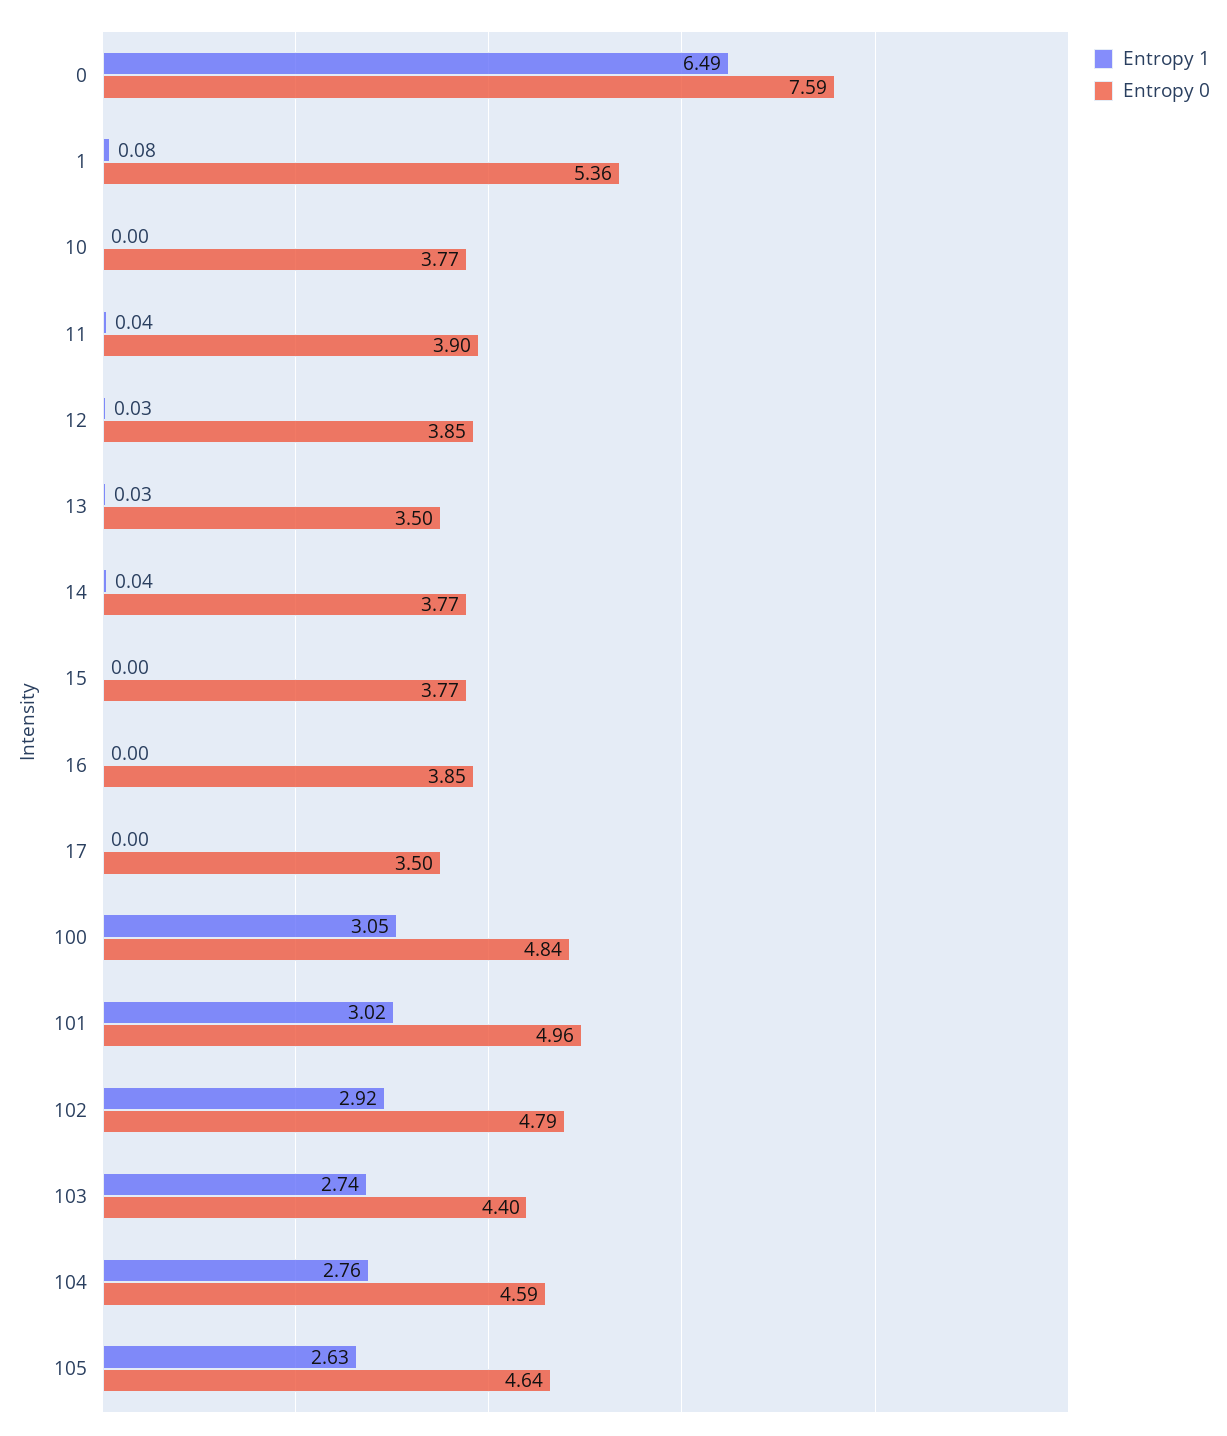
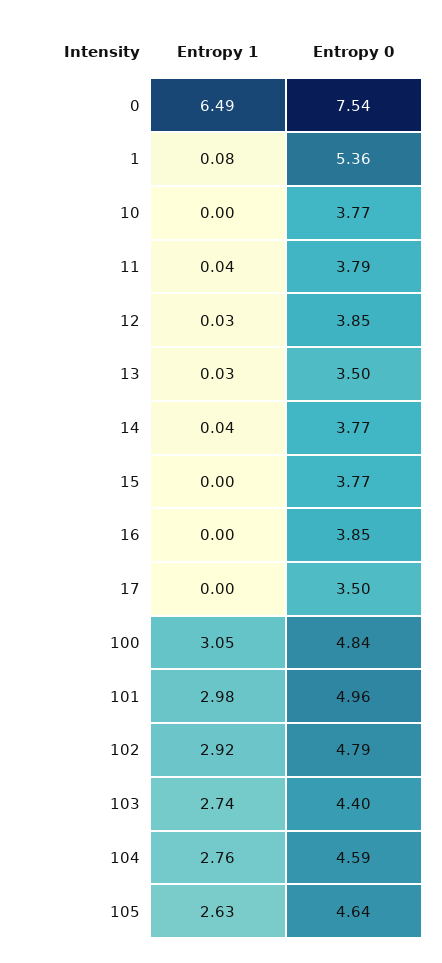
  {
    "Entropy 1": {
      "0": 6.49,
      "1": 0.08,
      "10": 0,
      "11": 0.04,
      "12": 0.03,
      "13": 0.03,
      "14": 0.04,
      "15": 0,
      "16": 0,
      "17": 0,
      "100": 3.05,
-     "101": 3.02,
+     "101": 2.98,
      "102": 2.92,
      "103": 2.74,
      "104": 2.76,
      "105": 2.63
    },
    "Entropy 0": {
-     "0": 7.59,
+     "0": 7.54,
      "1": 5.36,
      "10": 3.77,
-     "11": 3.9,
+     "11": 3.79,
      "12": 3.85,
      "13": 3.5,
      "14": 3.77,
      "15": 3.77,
      "16": 3.85,
      "17": 3.5,
      "100": 4.84,
      "101": 4.96,
      "102": 4.79,
      "103": 4.4,
      "104": 4.59,
      "105": 4.64
    }
  }

